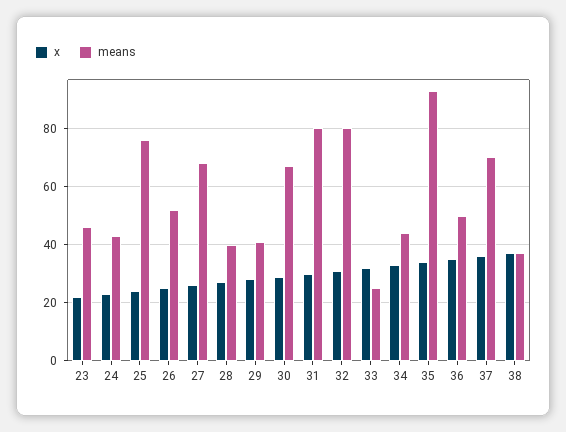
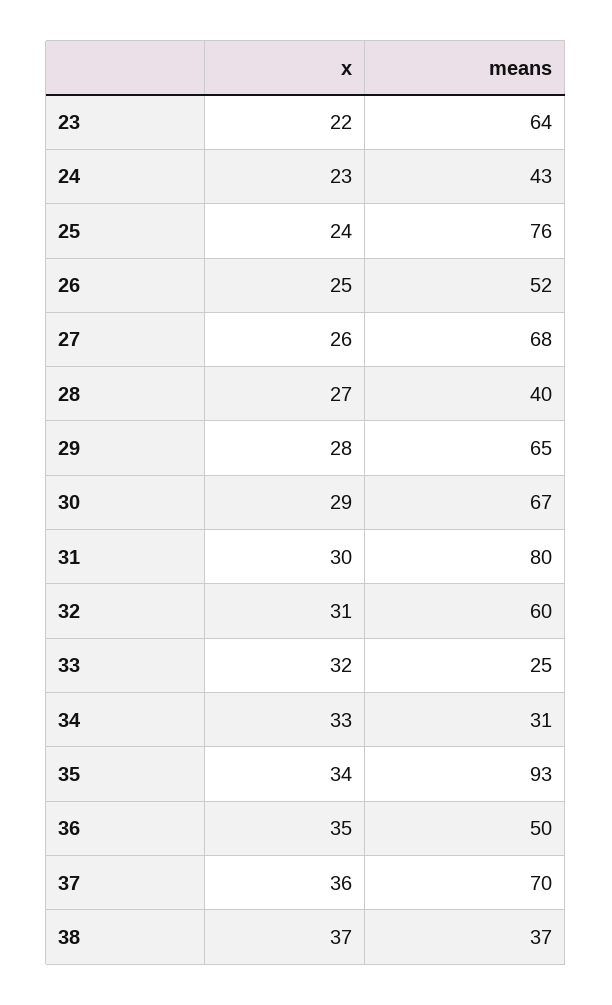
  {
    "x": {
      "23": 22,
      "24": 23,
      "25": 24,
      "26": 25,
      "27": 26,
      "28": 27,
      "29": 28,
      "30": 29,
      "31": 30,
      "32": 31,
      "33": 32,
      "34": 33,
      "35": 34,
      "36": 35,
      "37": 36,
      "38": 37
    },
    "means": {
-     "23": 45,
+     "23": 64,
      "24": 43,
      "25": 76,
      "26": 52,
      "27": 68,
      "28": 40,
-     "29": 40,
+     "29": 65,
      "30": 67,
      "31": 80,
-     "32": 80,
+     "32": 60,
      "33": 25,
-     "34": 45,
+     "34": 31,
      "35": 93,
      "36": 50,
      "37": 70,
      "38": 37
    }
  }

